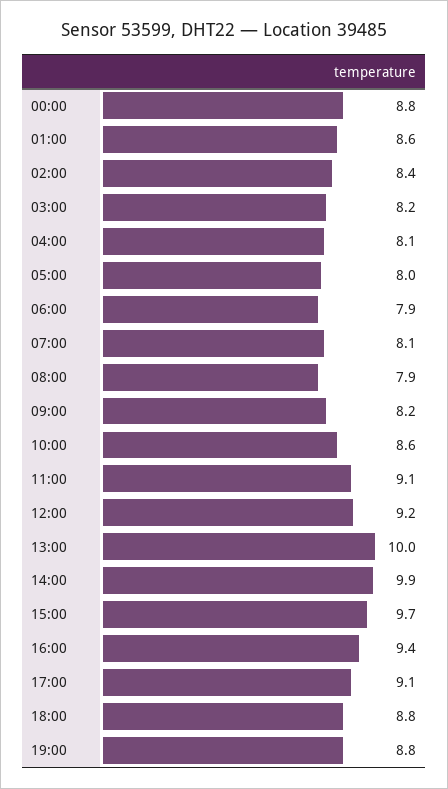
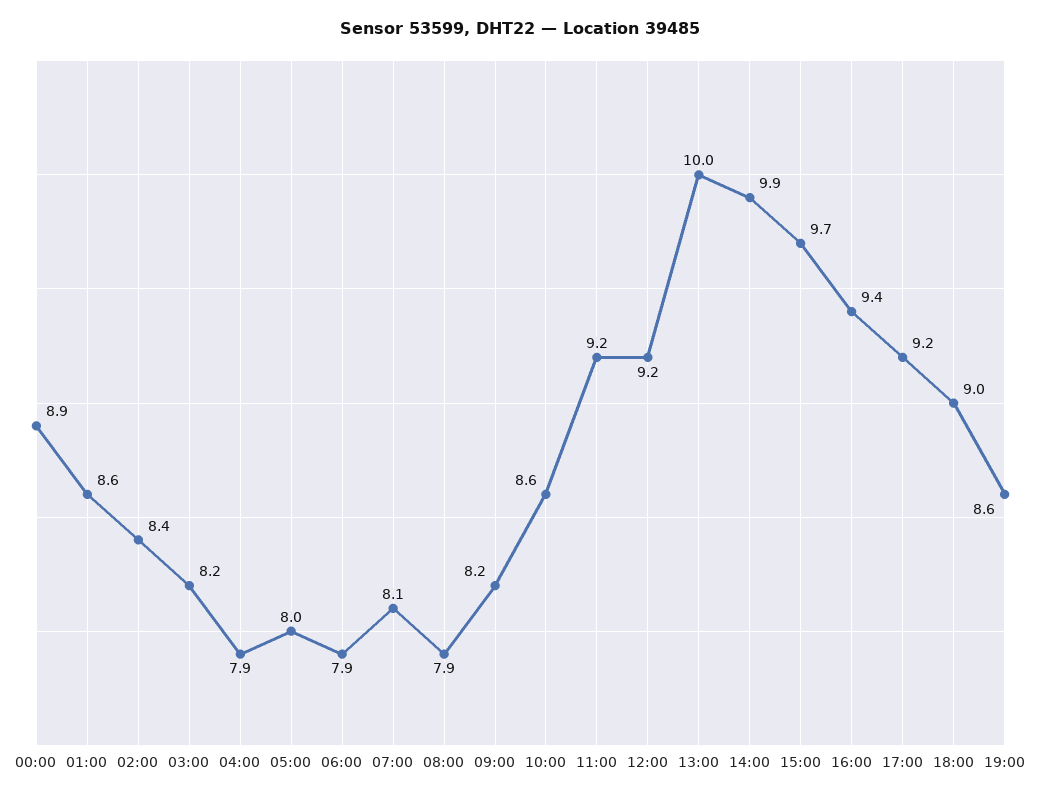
  {
-   "00:00": 8.8,
+   "00:00": 8.9,
    "01:00": 8.6,
    "02:00": 8.4,
    "03:00": 8.2,
-   "04:00": 8.1,
+   "04:00": 7.9,
    "05:00": 8,
    "06:00": 7.9,
    "07:00": 8.1,
    "08:00": 7.9,
    "09:00": 8.2,
    "10:00": 8.6,
-   "11:00": 9.1,
+   "11:00": 9.2,
    "12:00": 9.2,
    "13:00": 10,
    "14:00": 9.9,
    "15:00": 9.7,
    "16:00": 9.4,
-   "17:00": 9.1,
+   "17:00": 9.2,
-   "18:00": 8.8,
+   "18:00": 9,
-   "19:00": 8.8
+   "19:00": 8.6
  }

